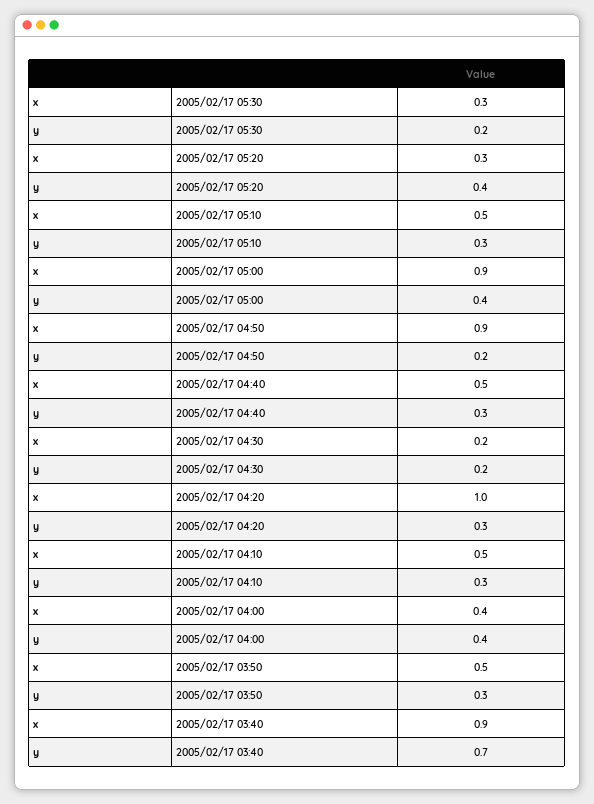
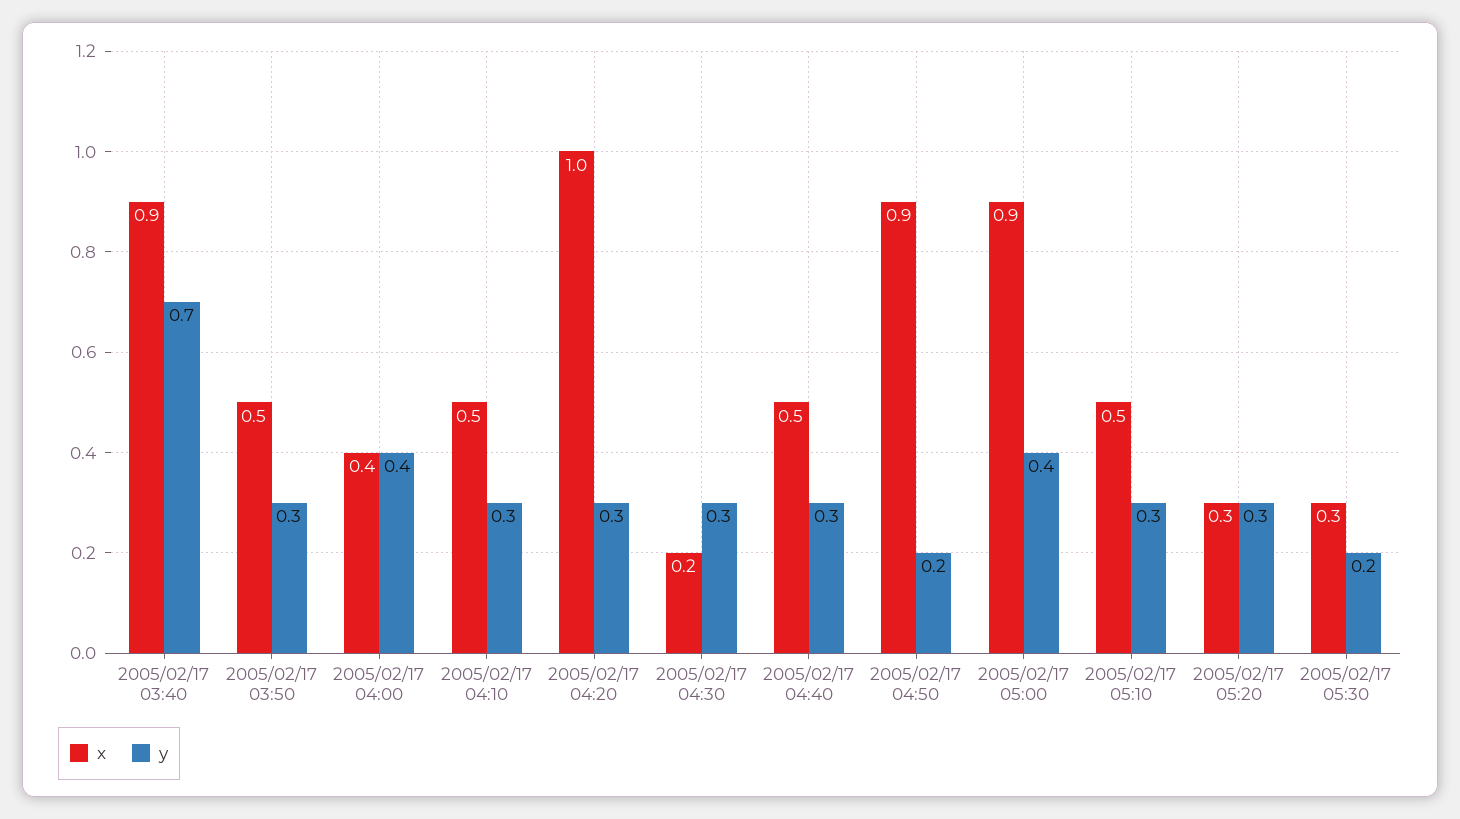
  {
    "x": {
      "2005/02/17 05:30": 0.3,
      "2005/02/17 05:20": 0.3,
      "2005/02/17 05:10": 0.5,
      "2005/02/17 05:00": 0.9,
      "2005/02/17 04:50": 0.9,
      "2005/02/17 04:40": 0.5,
      "2005/02/17 04:30": 0.2,
      "2005/02/17 04:20": 1,
      "2005/02/17 04:10": 0.5,
      "2005/02/17 04:00": 0.4,
      "2005/02/17 03:50": 0.5,
      "2005/02/17 03:40": 0.9
    },
    "y": {
      "2005/02/17 05:30": 0.2,
-     "2005/02/17 05:20": 0.4,
+     "2005/02/17 05:20": 0.3,
      "2005/02/17 05:10": 0.3,
      "2005/02/17 05:00": 0.4,
      "2005/02/17 04:50": 0.2,
      "2005/02/17 04:40": 0.3,
-     "2005/02/17 04:30": 0.2,
+     "2005/02/17 04:30": 0.3,
      "2005/02/17 04:20": 0.3,
      "2005/02/17 04:10": 0.3,
      "2005/02/17 04:00": 0.4,
      "2005/02/17 03:50": 0.3,
      "2005/02/17 03:40": 0.7
    }
  }

